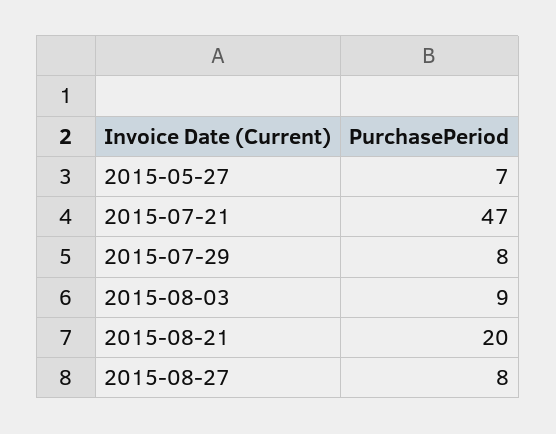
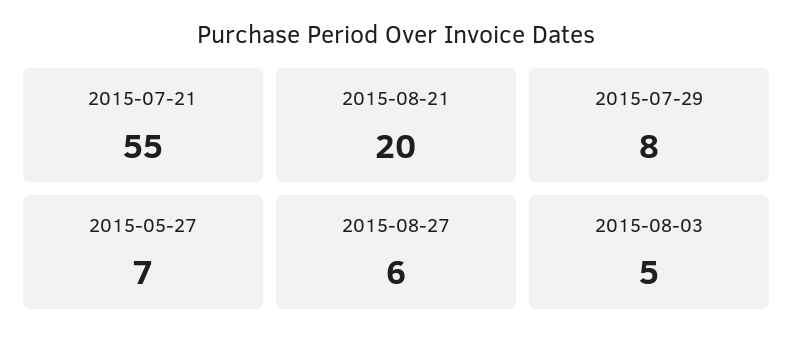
  {
    "2015-05-27": 7,
-   "2015-07-21": 47,
+   "2015-07-21": 55,
    "2015-07-29": 8,
-   "2015-08-03": 9,
+   "2015-08-03": 5,
    "2015-08-21": 20,
-   "2015-08-27": 8
+   "2015-08-27": 6
  }

